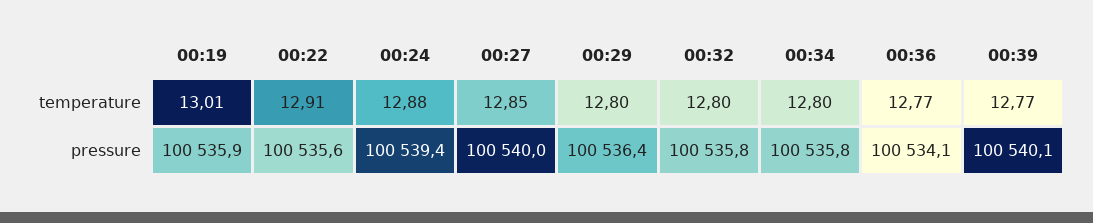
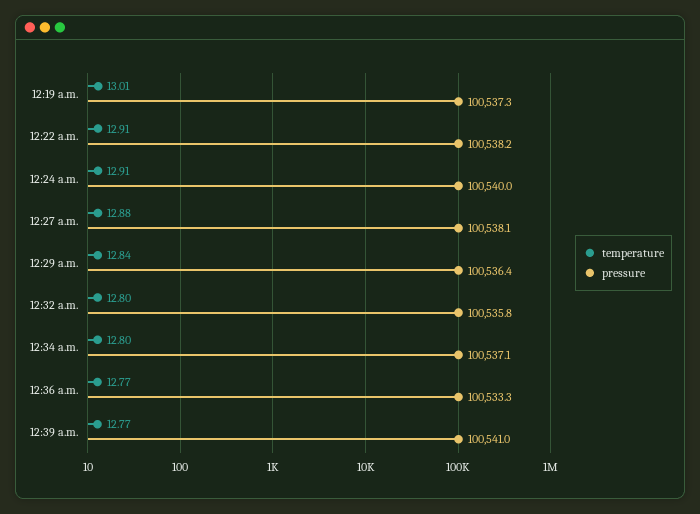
  {
    "temperature": {
      "00:19": 13.01,
      "00:22": 12.91,
-     "00:24": 12.88,
+     "00:24": 12.91,
-     "00:27": 12.85,
+     "00:27": 12.88,
-     "00:29": 12.8,
+     "00:29": 12.84,
      "00:32": 12.8,
      "00:34": 12.8,
      "00:36": 12.77,
      "00:39": 12.77
    },
    "pressure": {
-     "00:19": 100535.9,
+     "00:19": 100537.3,
-     "00:22": 100535.6,
+     "00:22": 100538.2,
-     "00:24": 100539.4,
+     "00:24": 100540,
-     "00:27": 100540,
+     "00:27": 100538.1,
      "00:29": 100536.4,
      "00:32": 100535.8,
-     "00:34": 100535.8,
+     "00:34": 100537.1,
-     "00:36": 100534.1,
+     "00:36": 100533.3,
-     "00:39": 100540.1
+     "00:39": 100541
    }
  }

